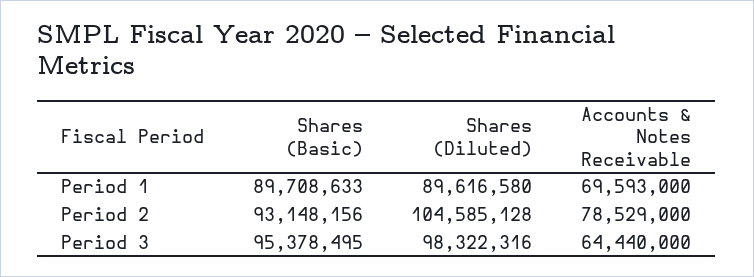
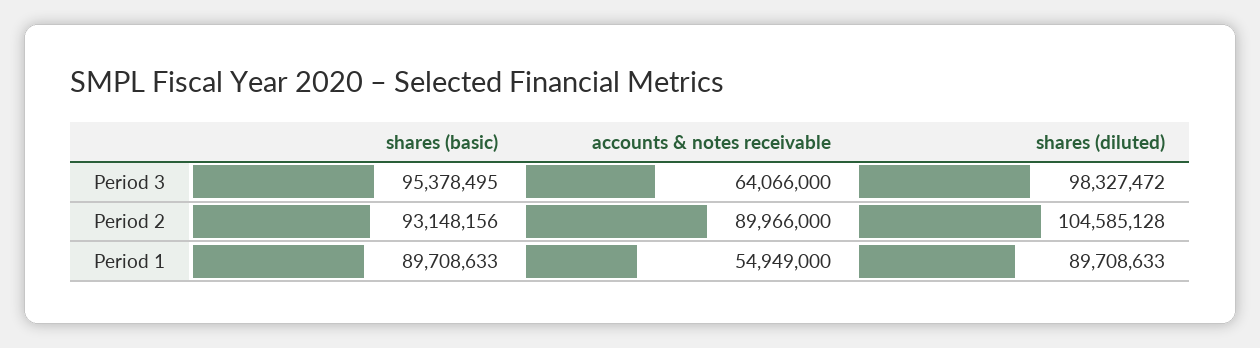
  {
    "Shares (Basic)": {
      "Period 1": 89708633,
      "Period 2": 93148156,
      "Period 3": 95378495
    },
    "Shares (Diluted)": {
-     "Period 1": 89616580,
+     "Period 1": 89708633,
      "Period 2": 104585128,
-     "Period 3": 98322316
+     "Period 3": 98327472
    },
    "Accounts & Notes Receivable": {
-     "Period 1": 69593000,
+     "Period 1": 54949000,
-     "Period 2": 78529000,
+     "Period 2": 89966000,
-     "Period 3": 64440000
+     "Period 3": 64066000
    }
  }

